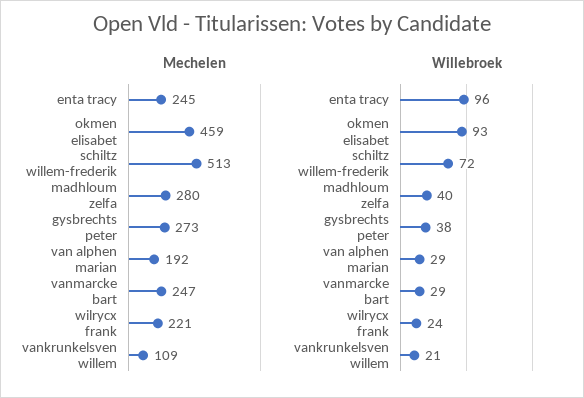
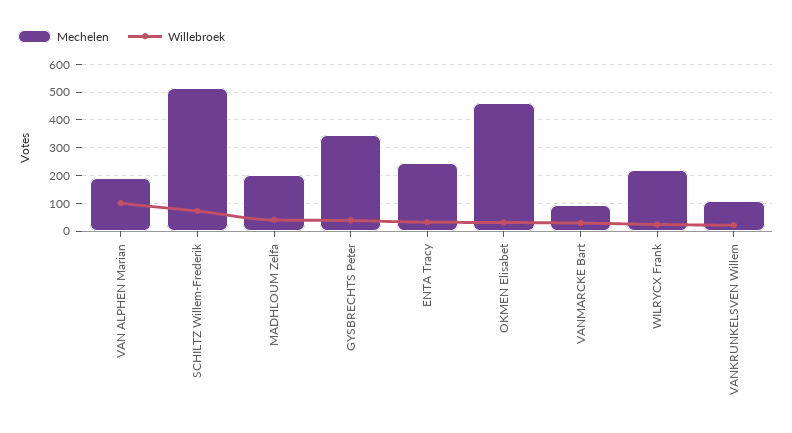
  {
    "Mechelen": {
      "enta tracy": 245,
      "okmen elisabet": 459,
      "schiltz willem-frederik": 513,
-     "madhloum zelfa": 280,
+     "madhloum zelfa": 200,
-     "gysbrechts peter": 273,
+     "gysbrechts peter": 350,
      "van alphen marian": 192,
-     "vanmarcke bart": 247,
+     "vanmarcke bart": 100,
      "wilrycx frank": 221,
      "vankrunkelsven willem": 109
    },
    "Willebroek": {
-     "enta tracy": 96,
+     "enta tracy": 25,
-     "okmen elisabet": 93,
+     "okmen elisabet": 25,
      "schiltz willem-frederik": 72,
      "madhloum zelfa": 40,
      "gysbrechts peter": 38,
-     "van alphen marian": 29,
+     "van alphen marian": 100,
      "vanmarcke bart": 29,
      "wilrycx frank": 24,
      "vankrunkelsven willem": 21
    }
  }

